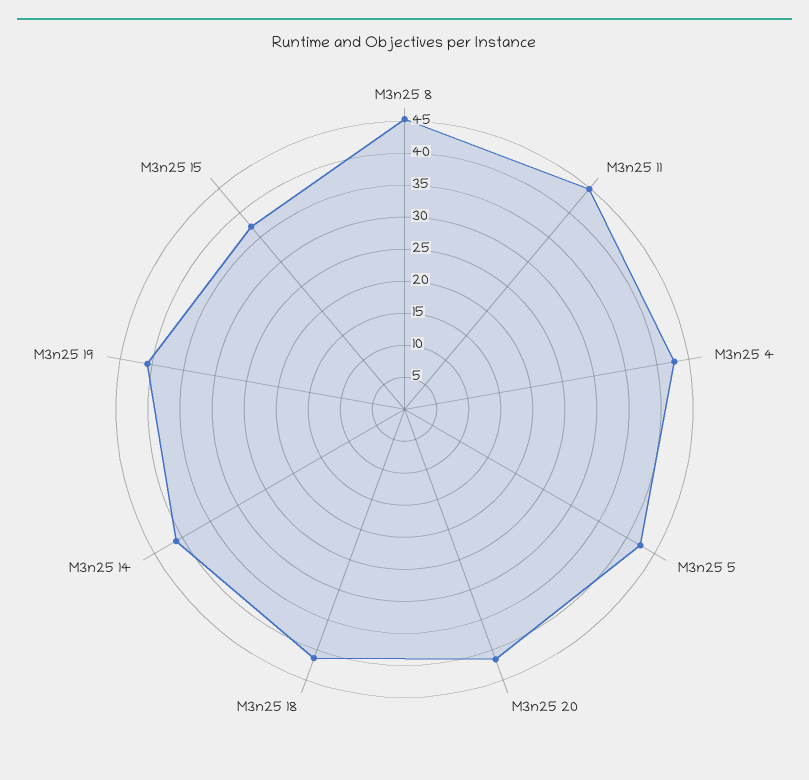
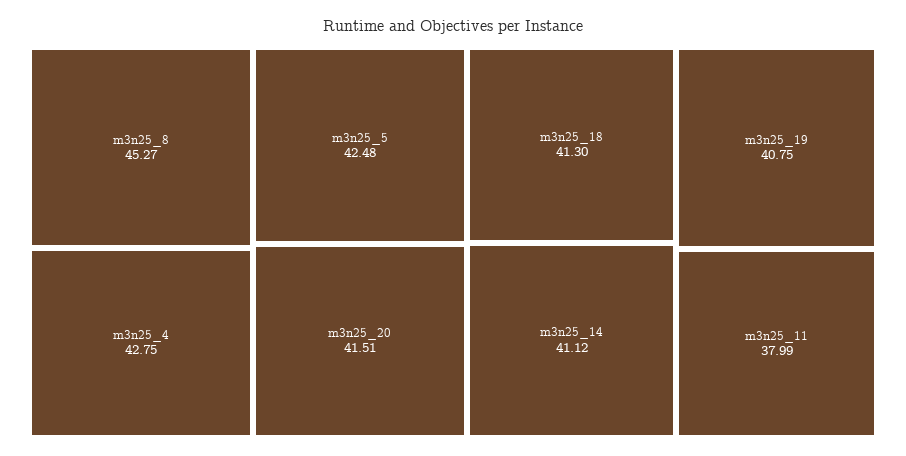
  {
    "M3n25 8": 45.27,
-   "M3n25 11": 45,
+   "M3n25 11": 37.99,
    "M3n25 4": 42.75,
    "M3n25 5": 42.48,
    "M3n25 20": 41.51,
    "M3n25 18": 41.3,
    "M3n25 14": 41.12,
-   "M3n25 19": 40.75,
+   "M3n25 19": 40.75
-   "M3n25 15": 37.5
  }

